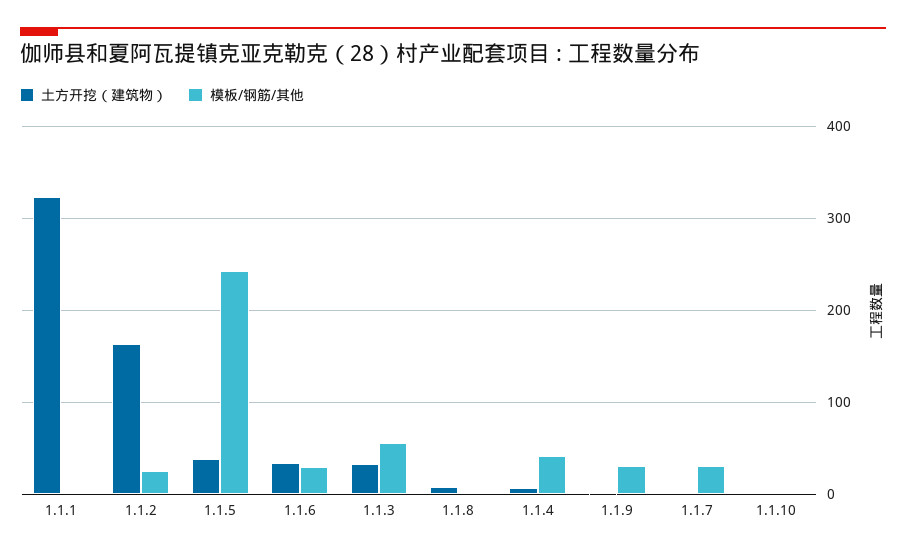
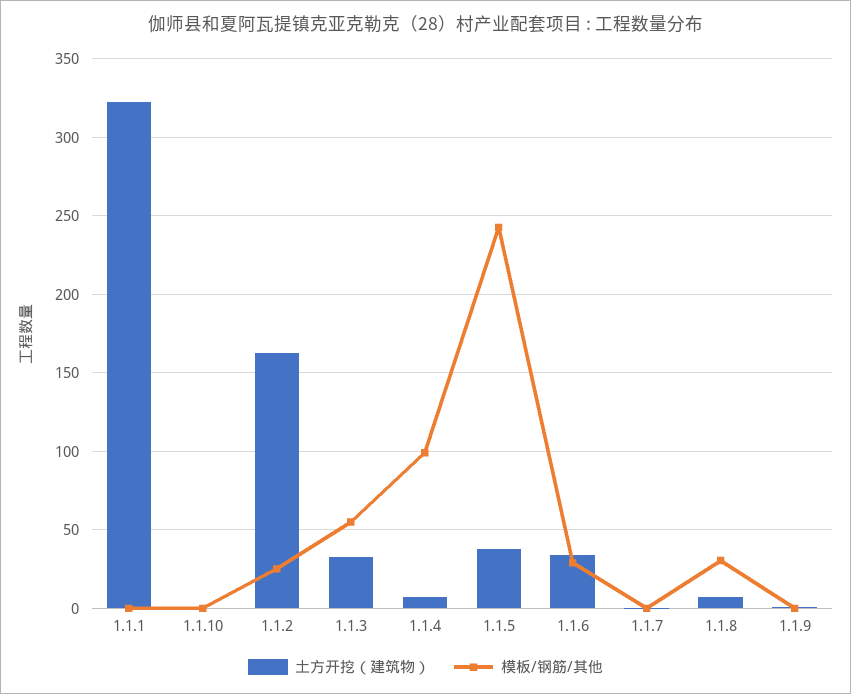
  {
    "土方开挖（建筑物）": {
      "1.1.1": 320,
      "1.1.2": 165,
      "1.1.5": 40,
      "1.1.6": 35,
      "1.1.3": 35,
      "1.1.8": 5,
      "1.1.4": 5,
      "1.1.9": 0,
      "1.1.7": 0,
      "1.1.10": 0
    },
    "模板/钢筋/其他": {
      "1.1.1": 0,
      "1.1.2": 25,
      "1.1.5": 245,
      "1.1.6": 30,
      "1.1.3": 55,
-     "1.1.8": 0,
+     "1.1.8": 30,
-     "1.1.4": 40,
+     "1.1.4": 100,
-     "1.1.9": 30,
+     "1.1.9": 0,
-     "1.1.7": 30,
+     "1.1.7": 0,
      "1.1.10": 0
    }
  }

